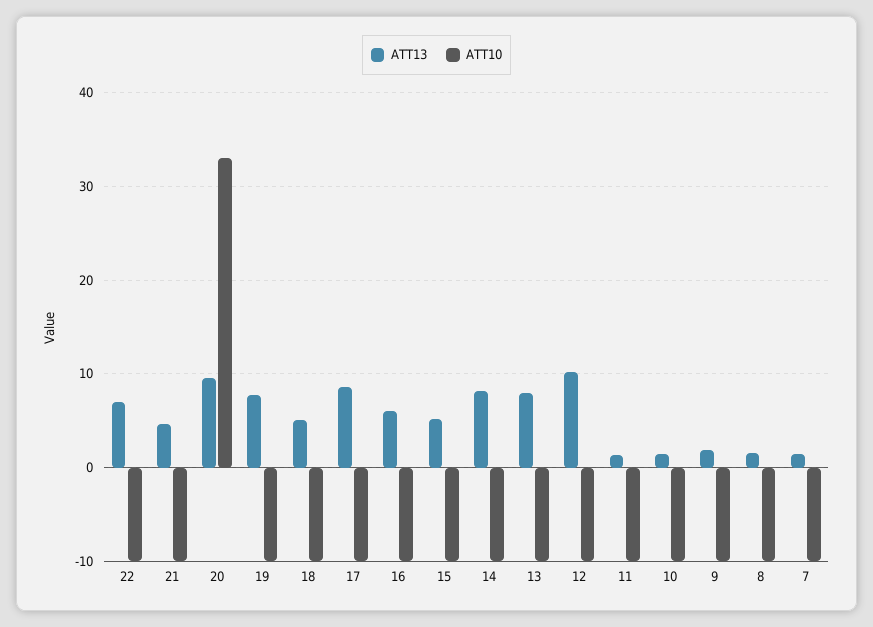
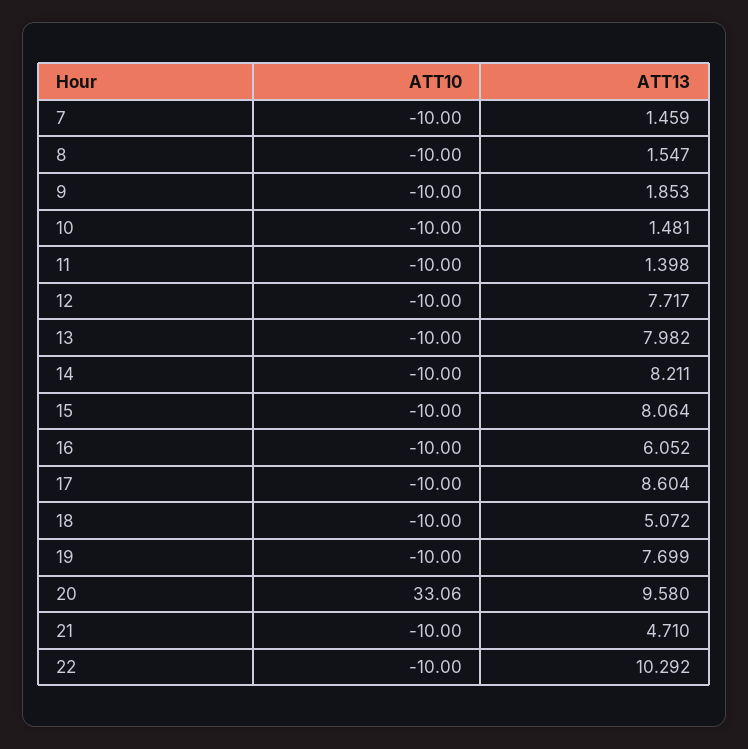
  {
    "ATT13": {
-     "22": 7,
+     "22": 10.292,
      "21": 4.71,
      "20": 9.58,
      "19": 7.699,
      "18": 5.072,
      "17": 8.604,
      "16": 6.052,
-     "15": 5,
+     "15": 8.064,
      "14": 8.211,
      "13": 7.982,
-     "12": 10,
+     "12": 7.717,
      "11": 1.398,
      "10": 1.481,
      "9": 1.853,
      "8": 1.547,
      "7": 1.459
    },
    "ATT10": {
      "22": -10,
      "21": -10,
      "20": 33.06,
      "19": -10,
      "18": -10,
      "17": -10,
      "16": -10,
      "15": -10,
      "14": -10,
      "13": -10,
      "12": -10,
      "11": -10,
      "10": -10,
      "9": -10,
      "8": -10,
      "7": -10
    }
  }

